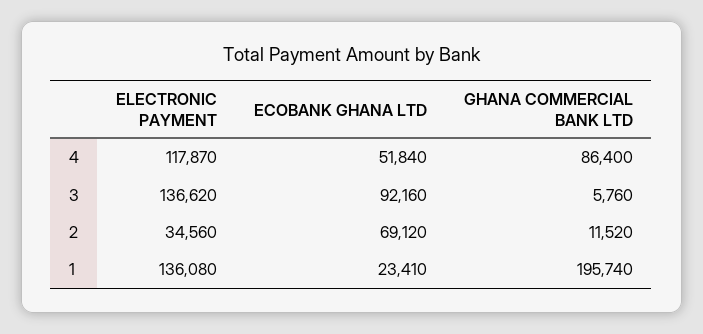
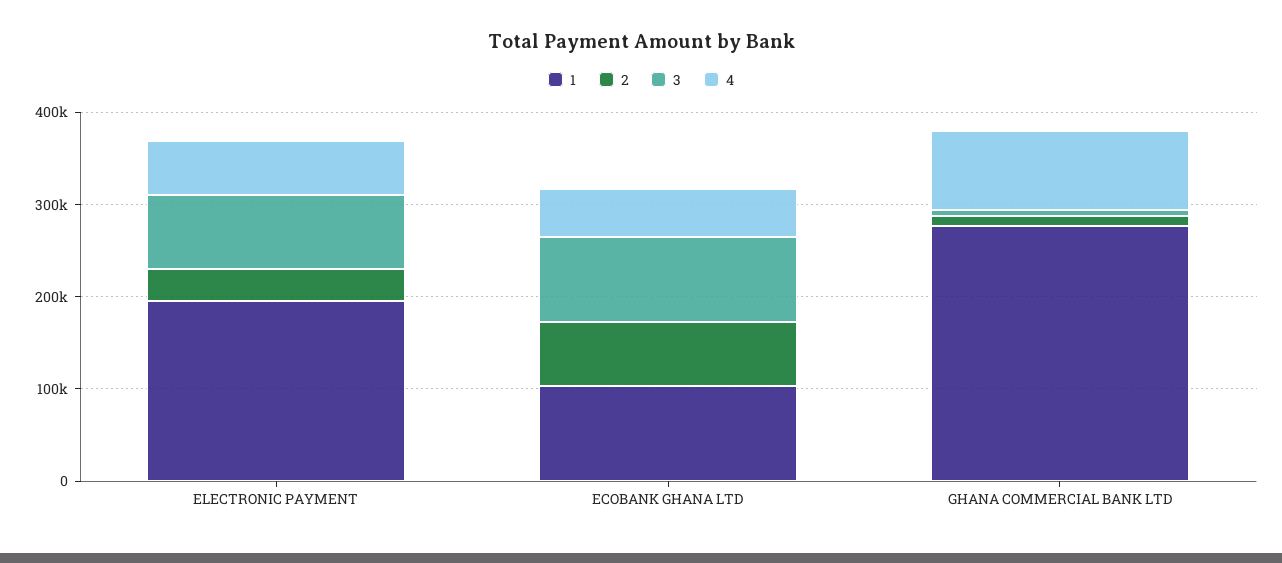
  {
    "4": {
-     "ELECTRONIC PAYMENT": 117870,
+     "ELECTRONIC PAYMENT": 60000,
      "ECOBANK GHANA LTD": 51840,
      "GHANA COMMERCIAL BANK LTD": 86400
    },
    "3": {
-     "ELECTRONIC PAYMENT": 136620,
+     "ELECTRONIC PAYMENT": 80000,
      "ECOBANK GHANA LTD": 92160,
      "GHANA COMMERCIAL BANK LTD": 5760
    },
    "2": {
      "ELECTRONIC PAYMENT": 34560,
      "ECOBANK GHANA LTD": 69120,
      "GHANA COMMERCIAL BANK LTD": 11520
    },
    "1": {
-     "ELECTRONIC PAYMENT": 136080,
+     "ELECTRONIC PAYMENT": 200000,
-     "ECOBANK GHANA LTD": 23410,
+     "ECOBANK GHANA LTD": 100000,
-     "GHANA COMMERCIAL BANK LTD": 195740
+     "GHANA COMMERCIAL BANK LTD": 280000
    }
  }

